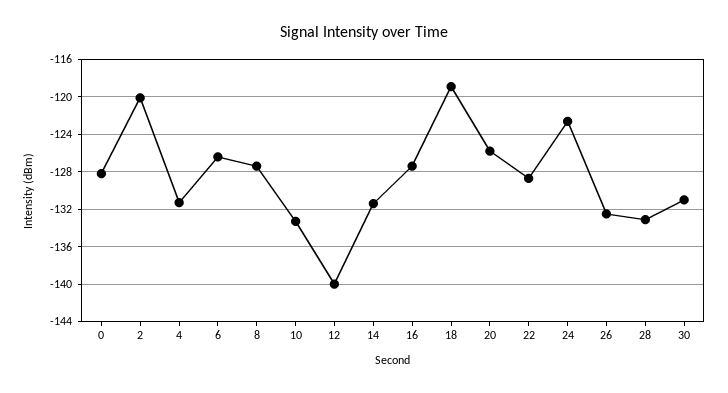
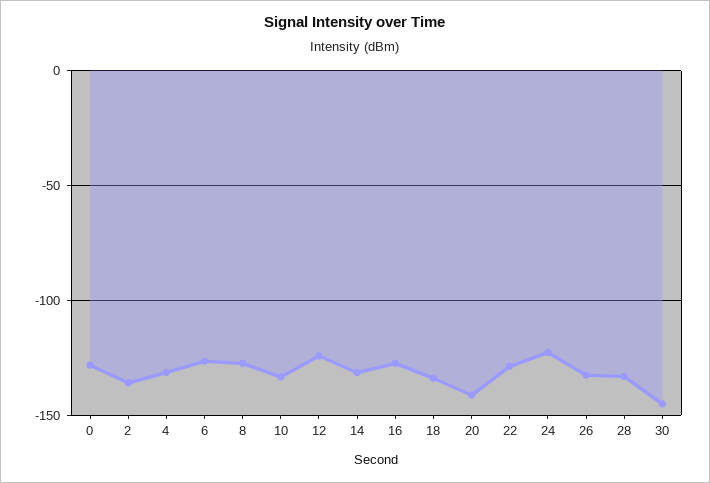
  {
    "0": -128,
-   "2": -120,
+   "2": -135,
    "4": -131,
    "6": -126,
    "8": -127,
    "10": -133,
-   "12": -140,
+   "12": -125,
    "14": -131,
    "16": -127,
-   "18": -119,
+   "18": -135,
-   "20": -126,
+   "20": -140,
    "22": -129,
    "24": -123,
    "26": -133,
    "28": -133,
-   "30": -131
+   "30": -145
  }

